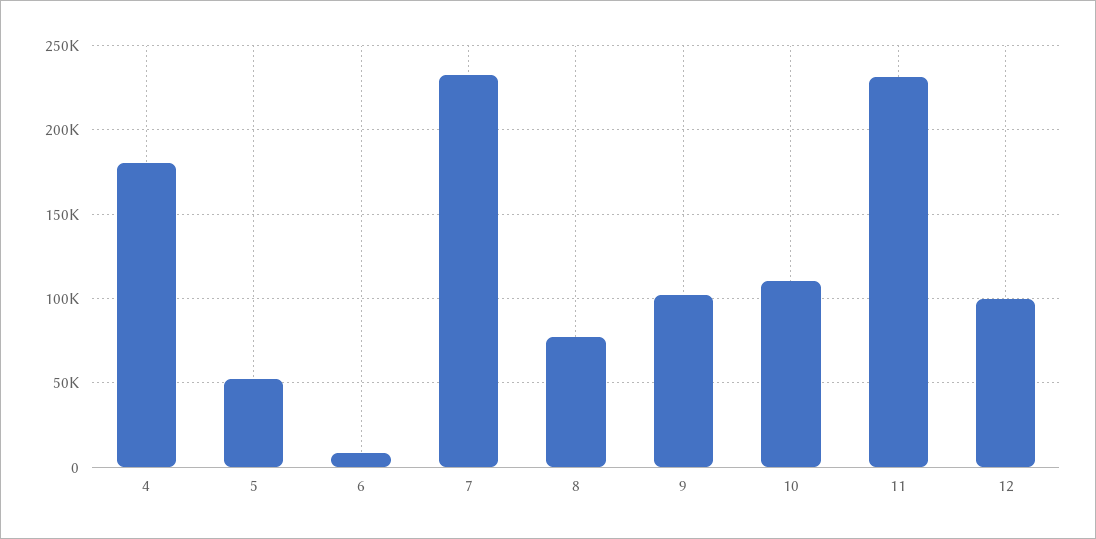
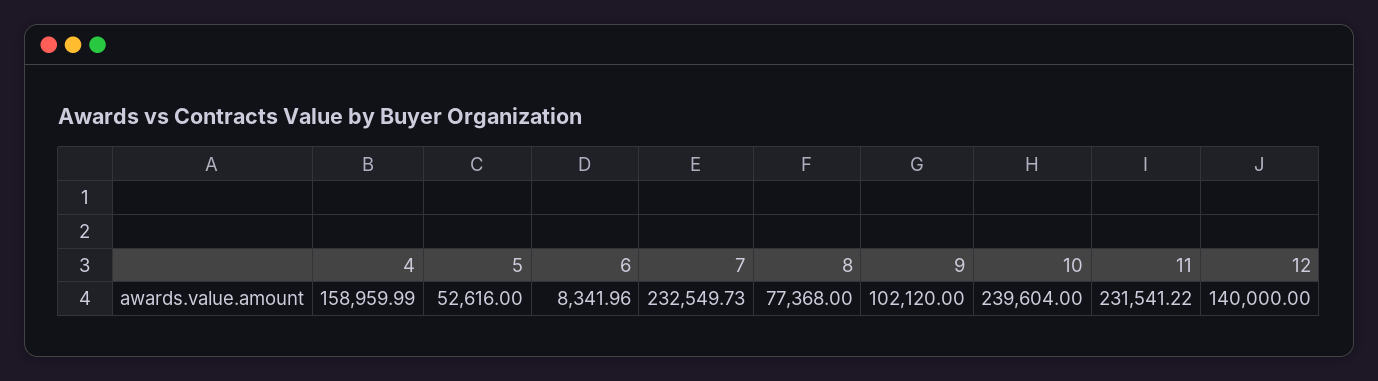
  {
-   "4": 180000,
+   "4": 158959.99,
    "5": 52616,
    "6": 8341.96,
    "7": 232549.73,
    "8": 77368,
    "9": 102120,
-   "10": 110000,
+   "10": 239604,
    "11": 231541.22,
-   "12": 100000
+   "12": 140000
  }

